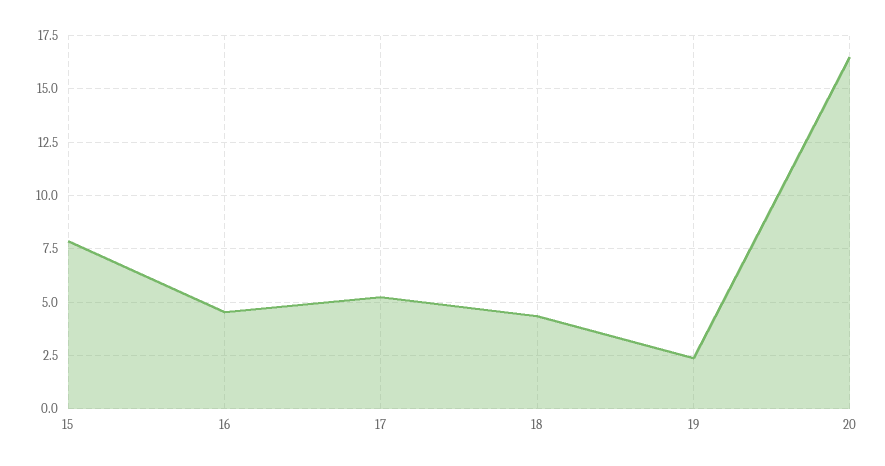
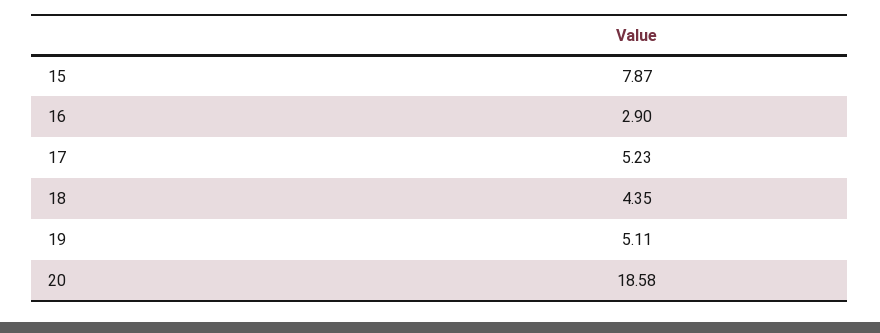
  {
    "15": 7.87,
-   "16": 4.5,
+   "16": 2.9,
    "17": 5.23,
    "18": 4.35,
-   "19": 2.5,
+   "19": 5.11,
-   "20": 16.5
+   "20": 18.58
  }

